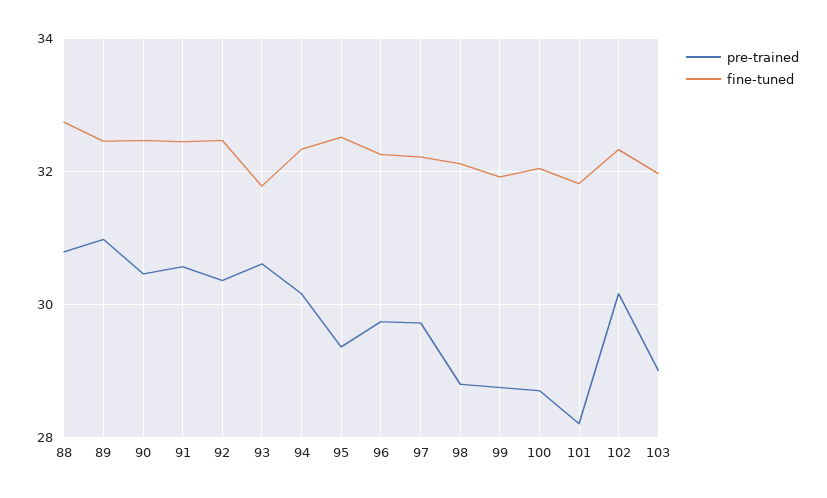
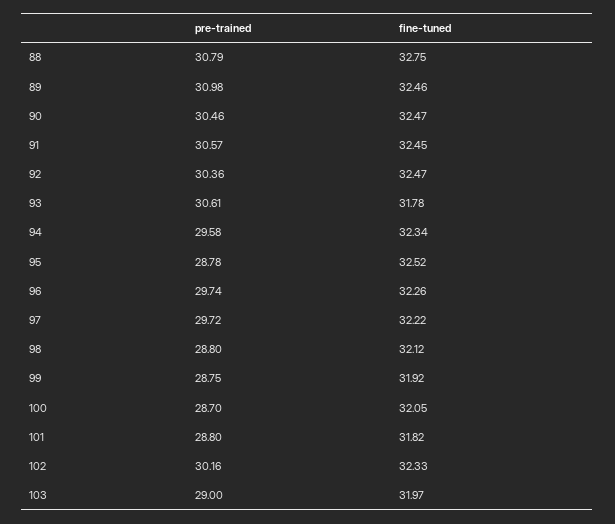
  {
    "pre-trained": {
      "88": 30.79,
      "89": 30.98,
      "90": 30.46,
      "91": 30.57,
      "92": 30.36,
      "93": 30.61,
-     "94": 30.2,
+     "94": 29.58,
-     "95": 29.4,
+     "95": 28.78,
      "96": 29.74,
      "97": 29.72,
      "98": 28.8,
      "99": 28.75,
      "100": 28.7,
-     "101": 28.2,
+     "101": 28.8,
      "102": 30.16,
      "103": 29
    },
    "fine-tuned": {
      "88": 32.75,
      "89": 32.46,
      "90": 32.47,
      "91": 32.45,
      "92": 32.47,
      "93": 31.78,
      "94": 32.34,
      "95": 32.52,
      "96": 32.26,
      "97": 32.22,
      "98": 32.12,
      "99": 31.92,
      "100": 32.05,
      "101": 31.82,
      "102": 32.33,
      "103": 31.97
    }
  }

